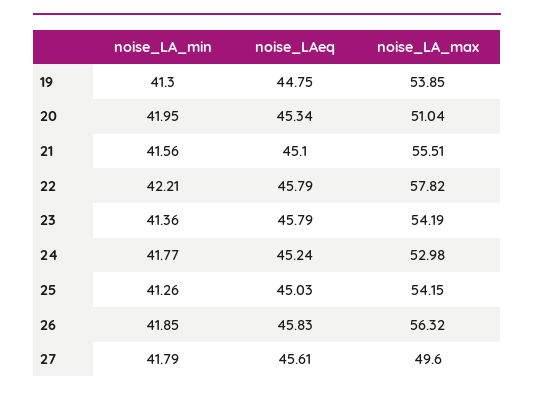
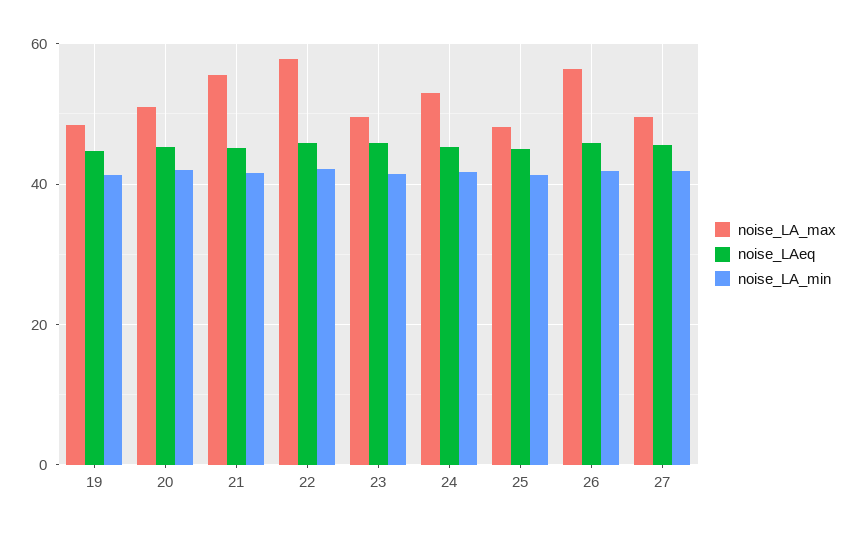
  {
    "noise_LA_min": {
      "19": 41.3,
      "20": 41.95,
      "21": 41.56,
      "22": 42.21,
      "23": 41.36,
      "24": 41.77,
      "25": 41.26,
      "26": 41.85,
      "27": 41.79
    },
    "noise_LAeq": {
      "19": 44.75,
      "20": 45.34,
      "21": 45.1,
      "22": 45.79,
      "23": 45.79,
      "24": 45.24,
      "25": 45.03,
      "26": 45.83,
      "27": 45.61
    },
    "noise_LA_max": {
-     "19": 53.85,
+     "19": 48,
      "20": 51.04,
      "21": 55.51,
      "22": 57.82,
-     "23": 54.19,
+     "23": 50,
      "24": 52.98,
-     "25": 54.15,
+     "25": 48,
      "26": 56.32,
      "27": 49.6
    }
  }

